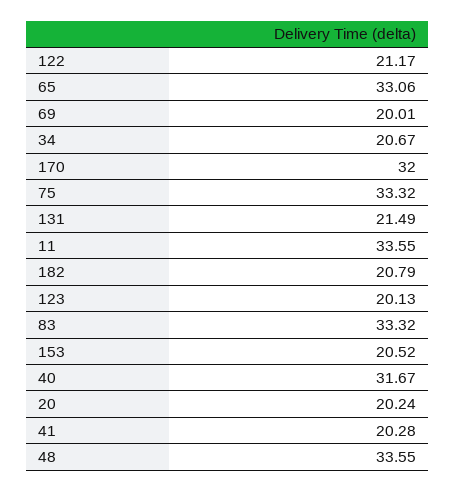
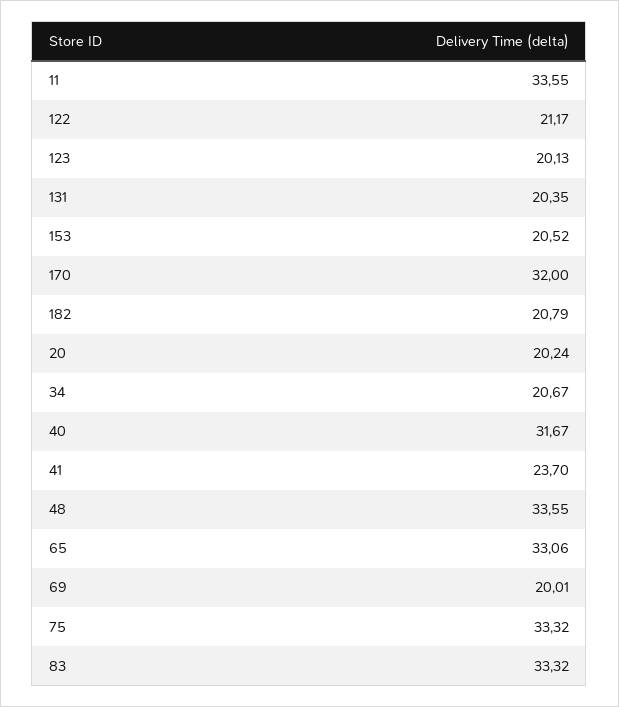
  {
    "122": 21.17,
    "65": 33.06,
    "69": 20.01,
    "34": 20.67,
    "170": 32,
    "75": 33.32,
-   "131": 21.49,
+   "131": 20.35,
    "11": 33.55,
    "182": 20.79,
    "123": 20.13,
    "83": 33.32,
    "153": 20.52,
    "40": 31.67,
    "20": 20.24,
-   "41": 20.28,
+   "41": 23.7,
    "48": 33.55
  }

